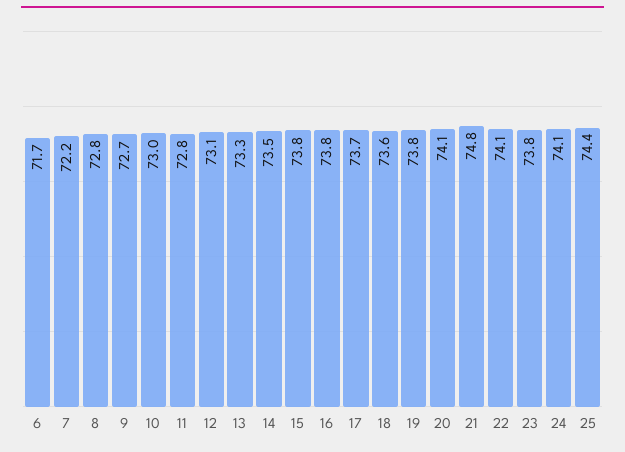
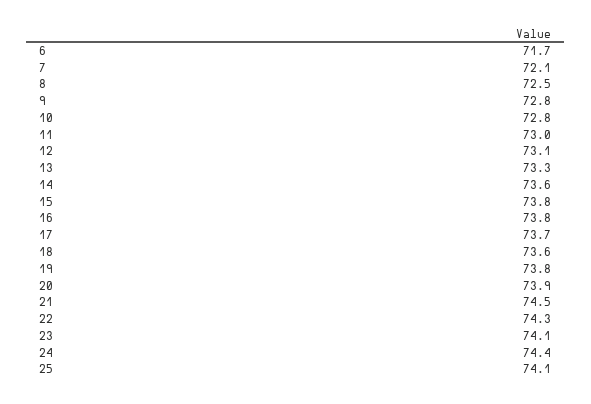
  {
    "6": 71.7,
-   "7": 72.2,
+   "7": 72.1,
-   "8": 72.8,
+   "8": 72.5,
-   "9": 72.7,
+   "9": 72.8,
-   "10": 73,
+   "10": 72.8,
-   "11": 72.8,
+   "11": 73,
    "12": 73.1,
    "13": 73.3,
-   "14": 73.5,
+   "14": 73.6,
    "15": 73.8,
    "16": 73.8,
    "17": 73.7,
    "18": 73.6,
    "19": 73.8,
-   "20": 74.1,
+   "20": 73.9,
-   "21": 74.8,
+   "21": 74.5,
-   "22": 74.1,
+   "22": 74.3,
-   "23": 73.8,
+   "23": 74.1,
-   "24": 74.1,
+   "24": 74.4,
-   "25": 74.4
+   "25": 74.1
  }

